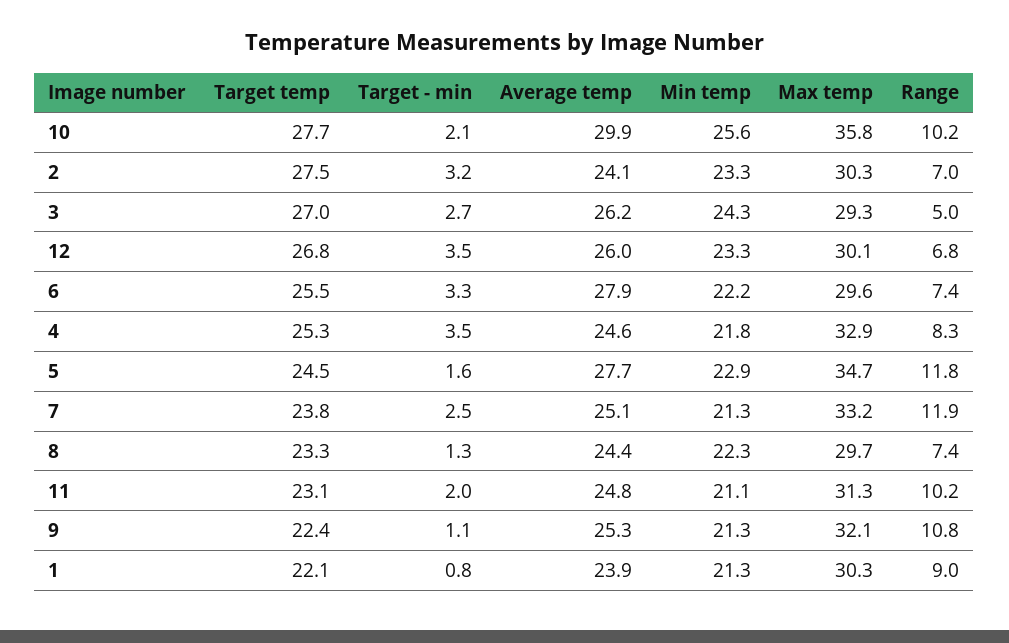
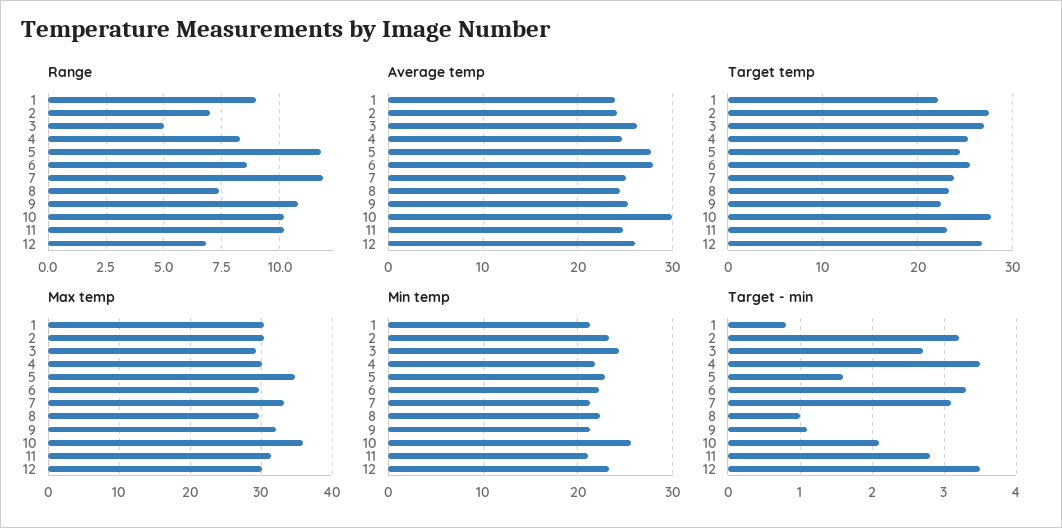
  {
    "Target temp": {
      "10": 27.7,
      "2": 27.5,
      "3": 27,
      "12": 26.8,
      "6": 25.5,
      "4": 25.3,
      "5": 24.5,
      "7": 23.8,
      "8": 23.3,
      "11": 23.1,
      "9": 22.4,
      "1": 22.1
    },
    "Target - min": {
      "10": 2.1,
      "2": 3.2,
      "3": 2.7,
      "12": 3.5,
      "6": 3.3,
      "4": 3.5,
      "5": 1.6,
-     "7": 2.5,
+     "7": 3.1,
-     "8": 1.3,
+     "8": 1,
-     "11": 2,
+     "11": 2.8,
      "9": 1.1,
      "1": 0.8
    },
    "Average temp": {
      "10": 29.9,
      "2": 24.1,
      "3": 26.2,
      "12": 26,
      "6": 27.9,
      "4": 24.6,
      "5": 27.7,
      "7": 25.1,
      "8": 24.4,
      "11": 24.8,
      "9": 25.3,
      "1": 23.9
    },
    "Min temp": {
      "10": 25.6,
      "2": 23.3,
      "3": 24.3,
      "12": 23.3,
      "6": 22.2,
      "4": 21.8,
      "5": 22.9,
      "7": 21.3,
      "8": 22.3,
      "11": 21.1,
      "9": 21.3,
      "1": 21.3
    },
    "Max temp": {
      "10": 35.8,
      "2": 30.3,
      "3": 29.3,
      "12": 30.1,
      "6": 29.6,
-     "4": 32.9,
+     "4": 30,
      "5": 34.7,
      "7": 33.2,
      "8": 29.7,
      "11": 31.3,
      "9": 32.1,
      "1": 30.3
    },
    "Range": {
      "10": 10.2,
      "2": 7,
      "3": 5,
      "12": 6.8,
-     "6": 7.4,
+     "6": 8.5,
      "4": 8.3,
      "5": 11.8,
      "7": 11.9,
      "8": 7.4,
      "11": 10.2,
      "9": 10.8,
      "1": 9
    }
  }

